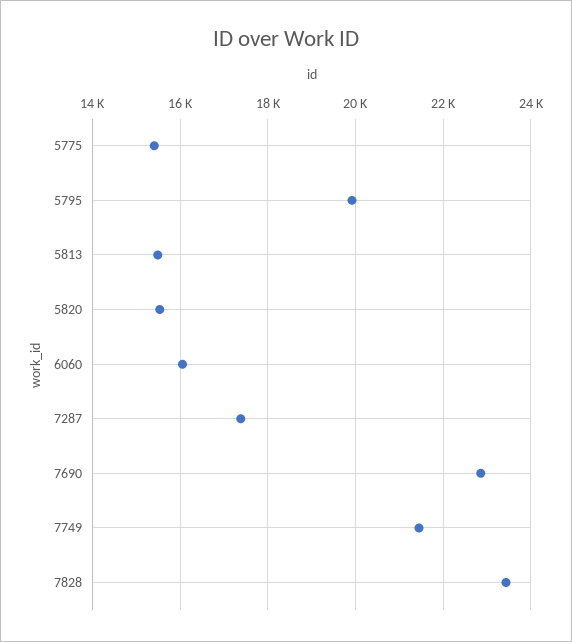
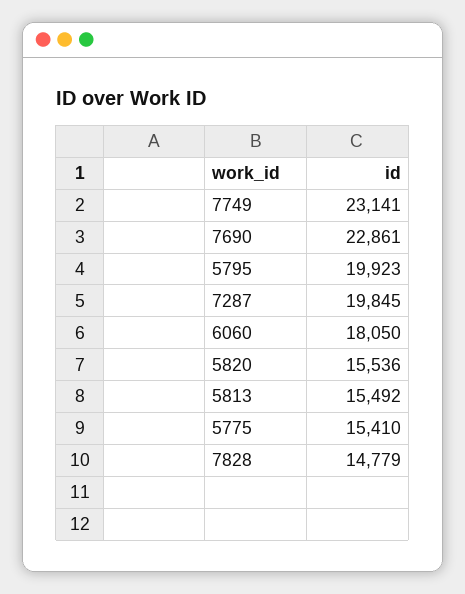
  {
    "5775": 15410,
    "5795": 19923,
    "5813": 15492,
    "5820": 15536,
-   "6060": 16000,
+   "6060": 18050,
-   "7287": 17400,
+   "7287": 19845,
    "7690": 22861,
-   "7749": 21400,
+   "7749": 23141,
-   "7828": 23400
+   "7828": 14779
  }

